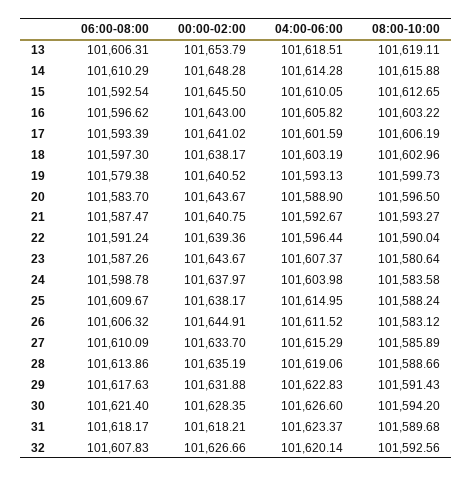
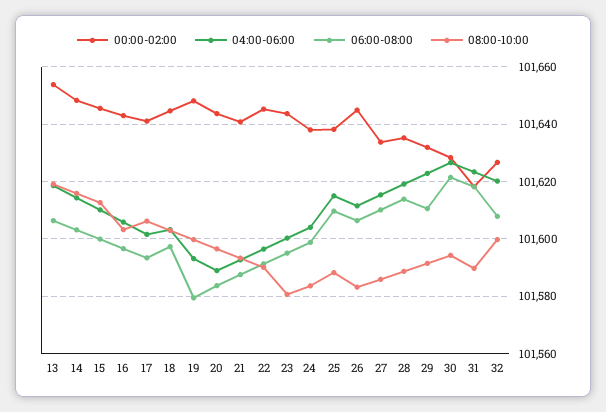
  {
    "06:00-08:00": {
      "13": 101606.31,
-     "14": 101610.29,
+     "14": 101602.5,
-     "15": 101592.54,
+     "15": 101600,
      "16": 101596.62,
      "17": 101593.39,
      "18": 101597.3,
      "19": 101579.38,
      "20": 101583.7,
      "21": 101587.47,
      "22": 101591.24,
-     "23": 101587.26,
+     "23": 101595,
      "24": 101598.78,
      "25": 101609.67,
      "26": 101606.32,
      "27": 101610.09,
      "28": 101613.86,
-     "29": 101617.63,
+     "29": 101610,
      "30": 101621.4,
      "31": 101618.17,
      "32": 101607.83
    },
    "00:00-02:00": {
      "13": 101653.79,
      "14": 101648.28,
      "15": 101645.5,
      "16": 101643,
      "17": 101641.02,
-     "18": 101638.17,
+     "18": 101645,
-     "19": 101640.52,
+     "19": 101647.5,
      "20": 101643.67,
      "21": 101640.75,
-     "22": 101639.36,
+     "22": 101645,
      "23": 101643.67,
      "24": 101637.97,
      "25": 101638.17,
      "26": 101644.91,
      "27": 101633.7,
      "28": 101635.19,
      "29": 101631.88,
      "30": 101628.35,
      "31": 101618.21,
      "32": 101626.66
    },
    "04:00-06:00": {
      "13": 101618.51,
      "14": 101614.28,
      "15": 101610.05,
      "16": 101605.82,
      "17": 101601.59,
      "18": 101603.19,
      "19": 101593.13,
      "20": 101588.9,
      "21": 101592.67,
      "22": 101596.44,
-     "23": 101607.37,
+     "23": 101600,
      "24": 101603.98,
      "25": 101614.95,
      "26": 101611.52,
      "27": 101615.29,
      "28": 101619.06,
      "29": 101622.83,
      "30": 101626.6,
      "31": 101623.37,
      "32": 101620.14
    },
    "08:00-10:00": {
      "13": 101619.11,
      "14": 101615.88,
      "15": 101612.65,
      "16": 101603.22,
      "17": 101606.19,
      "18": 101602.96,
      "19": 101599.73,
      "20": 101596.5,
      "21": 101593.27,
      "22": 101590.04,
      "23": 101580.64,
      "24": 101583.58,
      "25": 101588.24,
      "26": 101583.12,
      "27": 101585.89,
      "28": 101588.66,
      "29": 101591.43,
      "30": 101594.2,
      "31": 101589.68,
-     "32": 101592.56
+     "32": 101600
    }
  }

